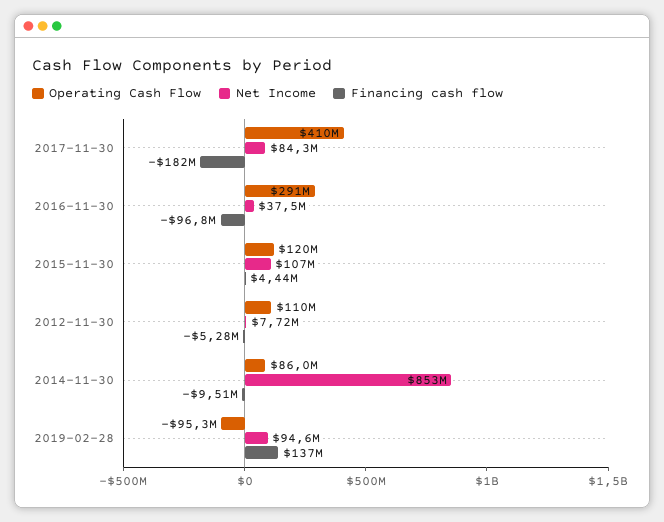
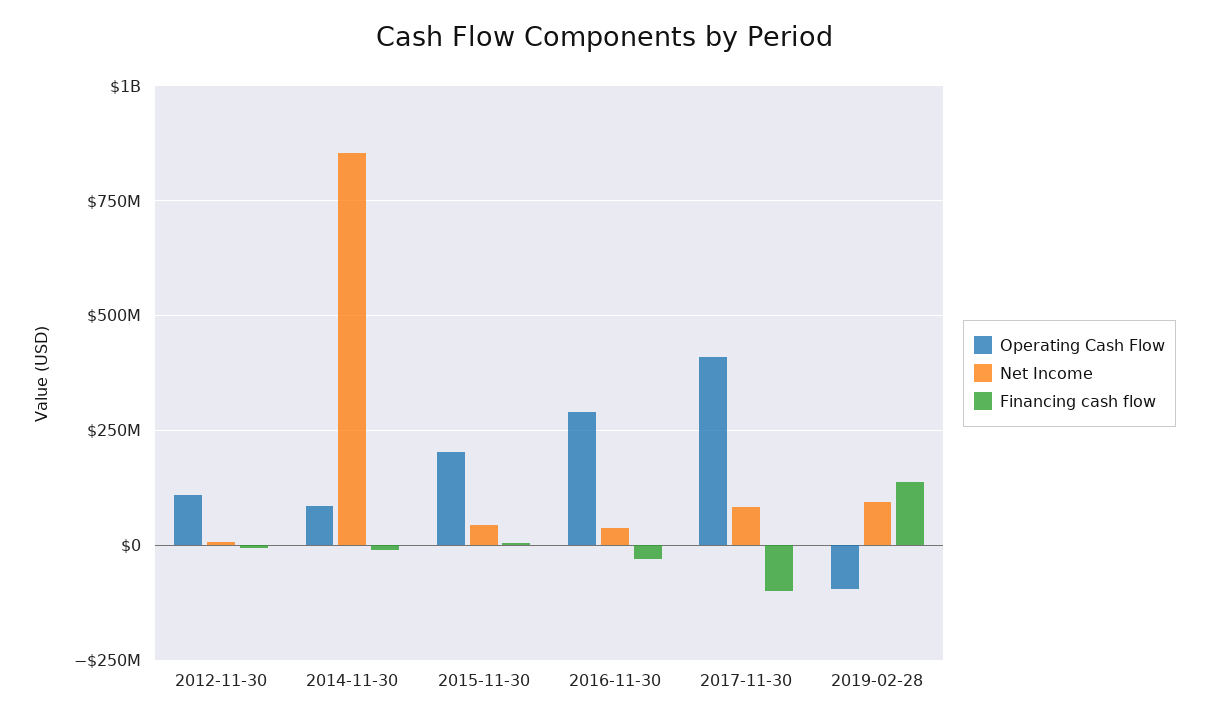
  {
    "Operating Cash Flow": {
      "2017-11-30": 410000000,
      "2016-11-30": 291000000,
-     "2015-11-30": 120000000,
+     "2015-11-30": 200000000,
      "2012-11-30": 110000000,
      "2014-11-30": 86000000,
      "2019-02-28": -95300000
    },
    "Net Income": {
      "2017-11-30": 84300000,
      "2016-11-30": 37500000,
-     "2015-11-30": 107000000,
+     "2015-11-30": 50000000,
      "2012-11-30": 7720000,
      "2014-11-30": 853000000,
      "2019-02-28": 94600000
    },
    "Financing cash flow": {
-     "2017-11-30": -182000000,
+     "2017-11-30": -100000000,
-     "2016-11-30": -96800000,
+     "2016-11-30": -25000000,
      "2015-11-30": 4440000,
      "2012-11-30": -5280000,
      "2014-11-30": -9510000,
      "2019-02-28": 137000000
    }
  }

